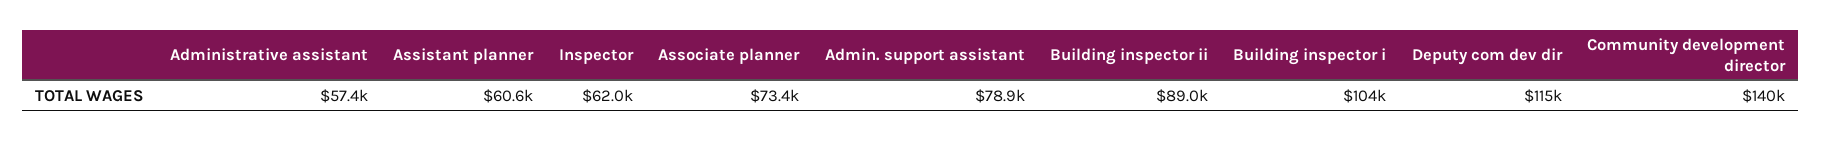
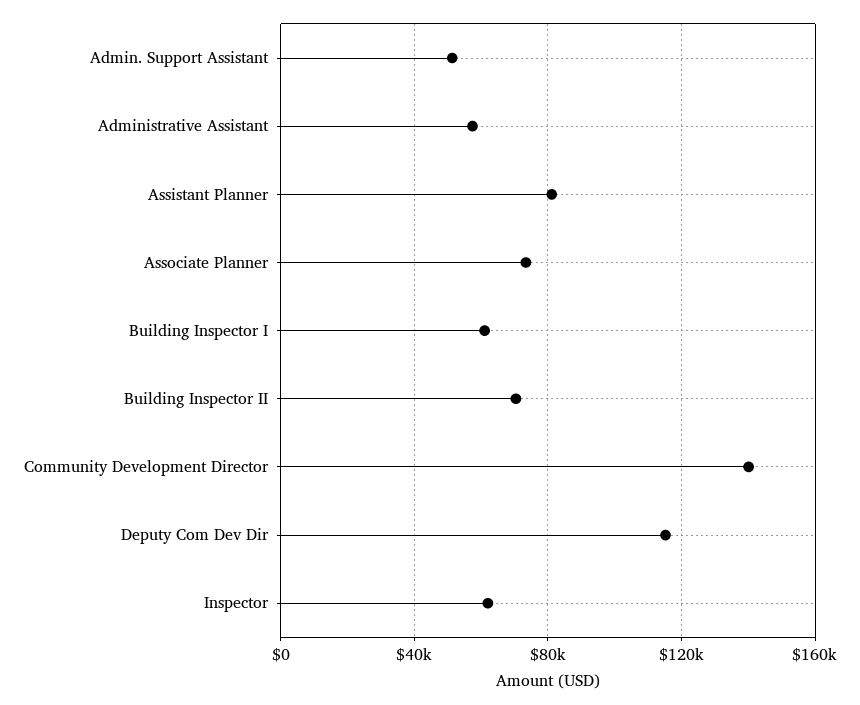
  {
    "Administrative assistant": 57400,
-   "Assistant planner": 60600,
+   "Assistant planner": 80000,
    "Inspector": 62000,
    "Associate planner": 73400,
-   "Admin. support assistant": 78900,
+   "Admin. support assistant": 50000,
-   "Building inspector ii": 89000,
+   "Building inspector ii": 70000,
-   "Building inspector i": 104000,
+   "Building inspector i": 60000,
    "Deputy com dev dir": 115000,
    "Community development director": 140000
  }

